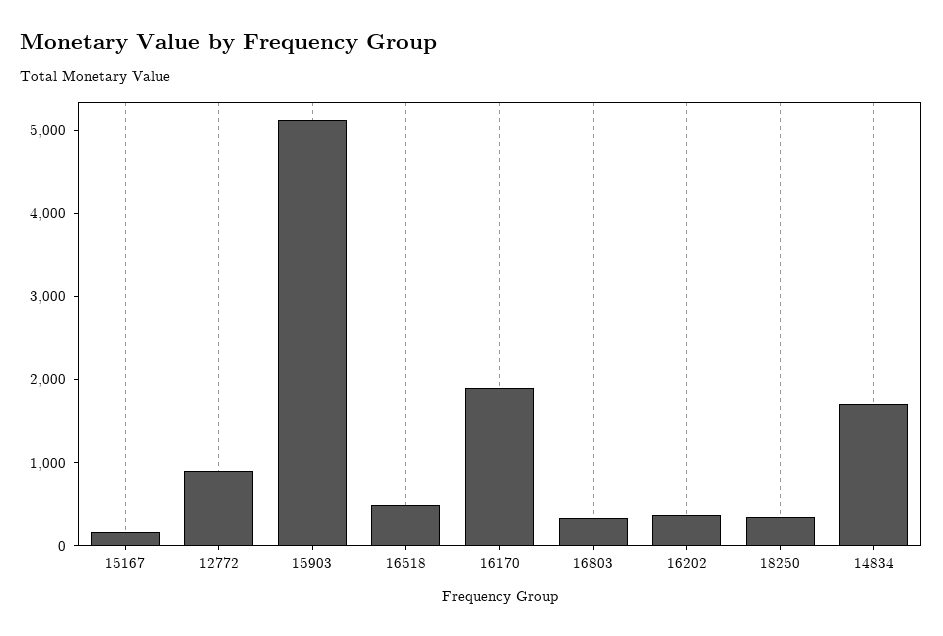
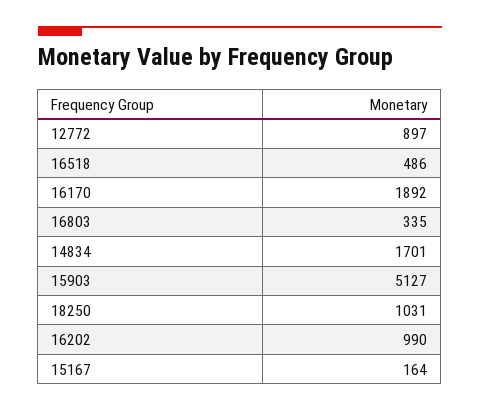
  {
    "15167": 164,
    "12772": 897,
    "15903": 5127,
    "16518": 486,
    "16170": 1892,
    "16803": 335,
-   "16202": 400,
+   "16202": 990,
-   "18250": 400,
+   "18250": 1031,
    "14834": 1701
  }

